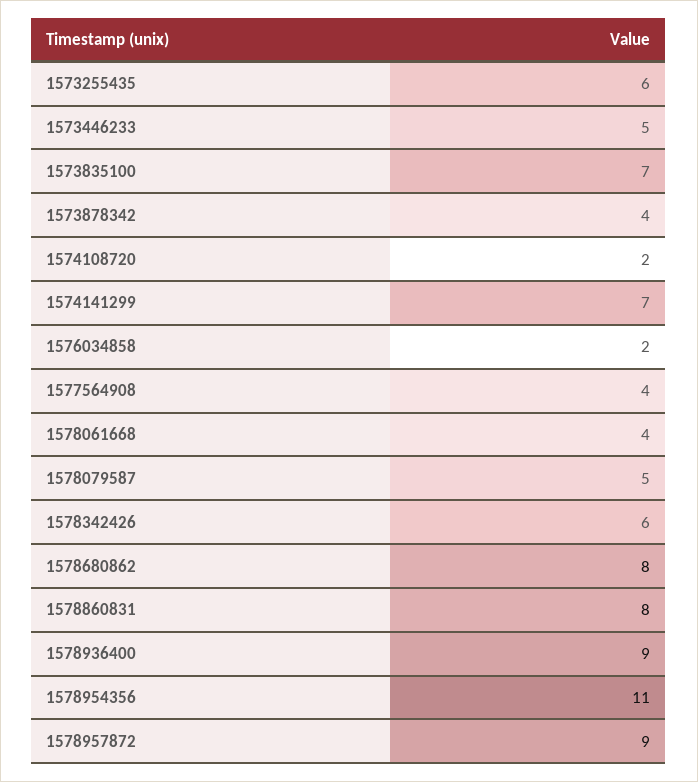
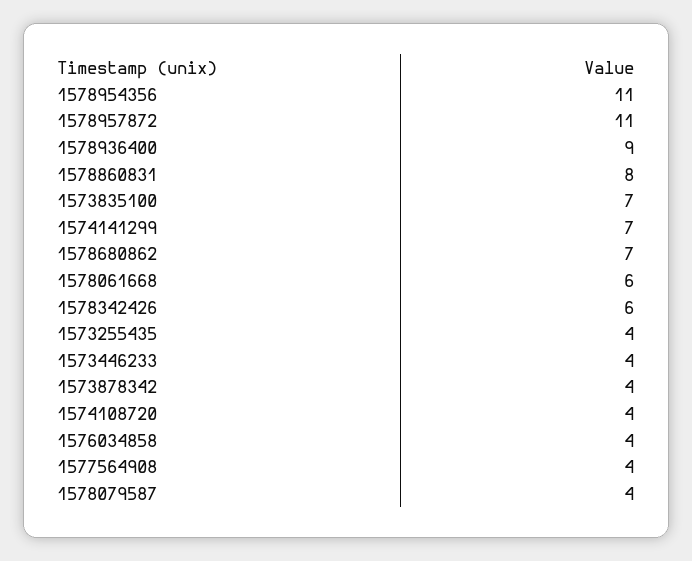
  {
-   "1573255435": 6,
+   "1573255435": 4,
-   "1573446233": 5,
+   "1573446233": 4,
    "1573835100": 7,
    "1573878342": 4,
-   "1574108720": 2,
+   "1574108720": 4,
    "1574141299": 7,
-   "1576034858": 2,
+   "1576034858": 4,
    "1577564908": 4,
-   "1578061668": 4,
+   "1578061668": 6,
-   "1578079587": 5,
+   "1578079587": 4,
    "1578342426": 6,
-   "1578680862": 8,
+   "1578680862": 7,
    "1578860831": 8,
    "1578936400": 9,
    "1578954356": 11,
-   "1578957872": 9
+   "1578957872": 11
  }

